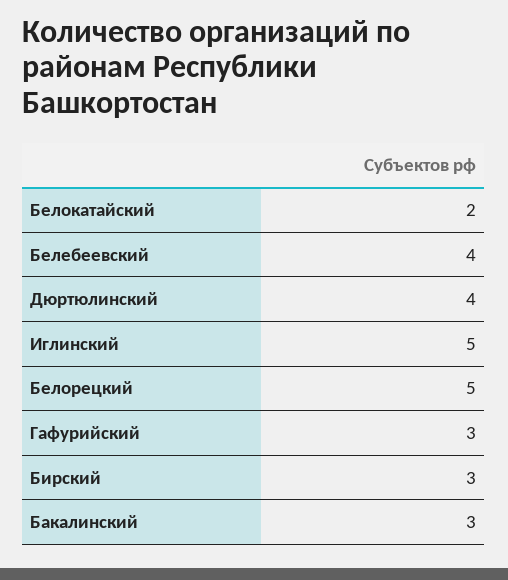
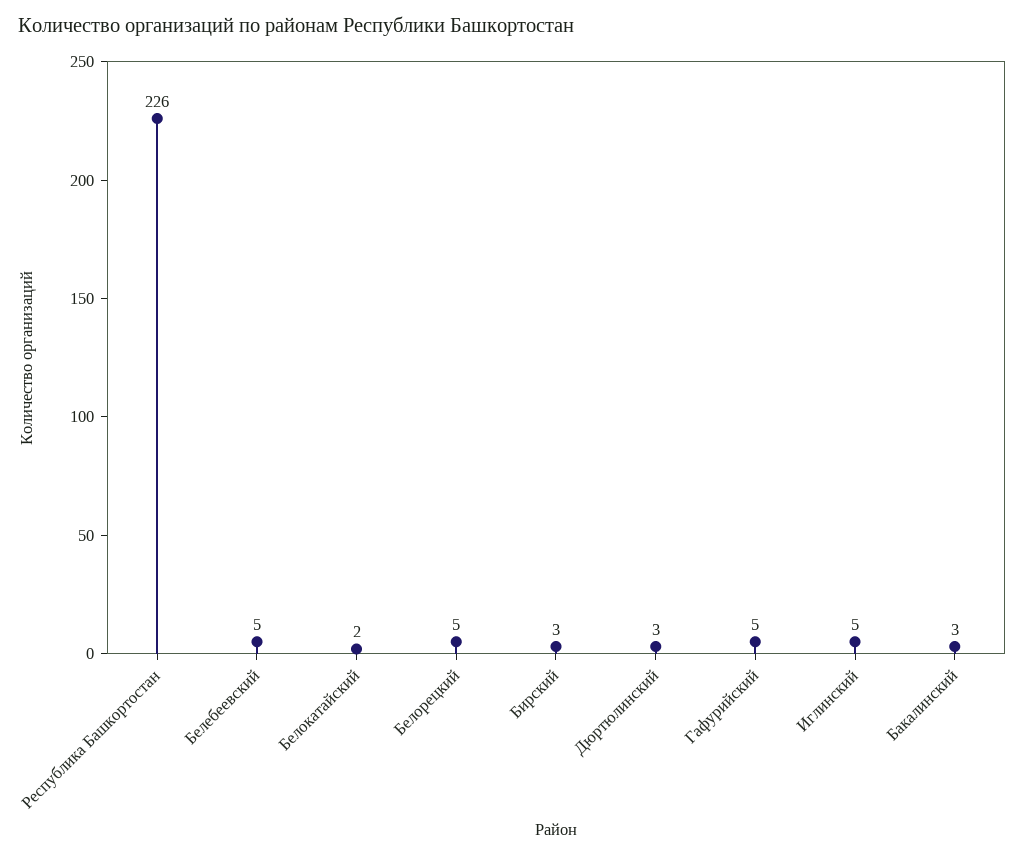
  {
    "Белокатайский": 2,
-   "Белебеевский": 4,
+   "Белебеевский": 5,
-   "Дюртюлинский": 4,
+   "Дюртюлинский": 3,
    "Иглинский": 5,
    "Белорецкий": 5,
-   "Гафурийский": 3,
+   "Гафурийский": 5,
    "Бирский": 3,
-   "Бакалинский": 3
+   "Бакалинский": 3,
+   "Республика Башкортостан": 226
  }

